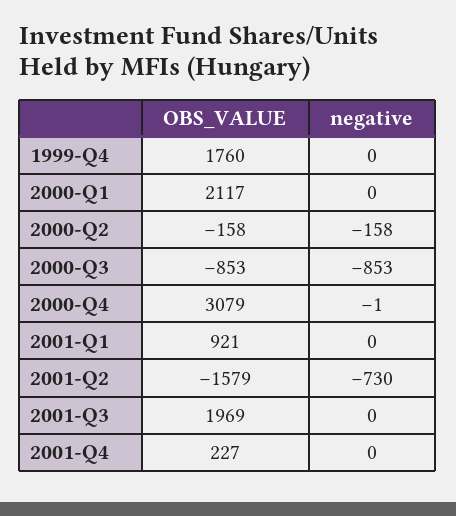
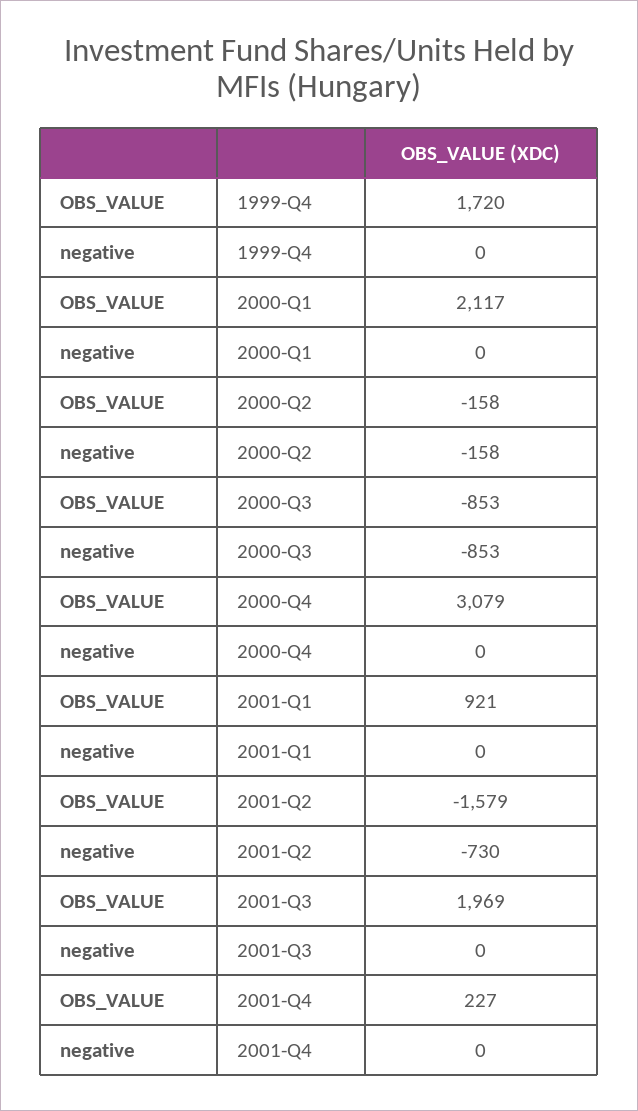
  {
    "OBS_VALUE": {
-     "1999-Q4": 1760,
+     "1999-Q4": 1720,
      "2000-Q1": 2117,
      "2000-Q2": -158,
      "2000-Q3": -853,
      "2000-Q4": 3079,
      "2001-Q1": 921,
      "2001-Q2": -1579,
      "2001-Q3": 1969,
      "2001-Q4": 227
    },
    "negative": {
      "1999-Q4": 0,
      "2000-Q1": 0,
      "2000-Q2": -158,
      "2000-Q3": -853,
-     "2000-Q4": -1,
+     "2000-Q4": 0,
      "2001-Q1": 0,
      "2001-Q2": -730,
      "2001-Q3": 0,
      "2001-Q4": 0
    }
  }

